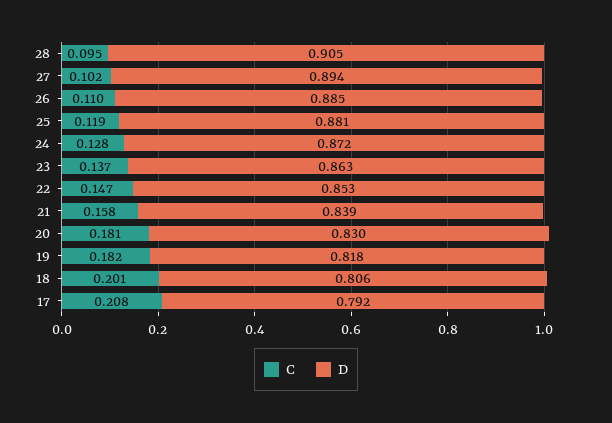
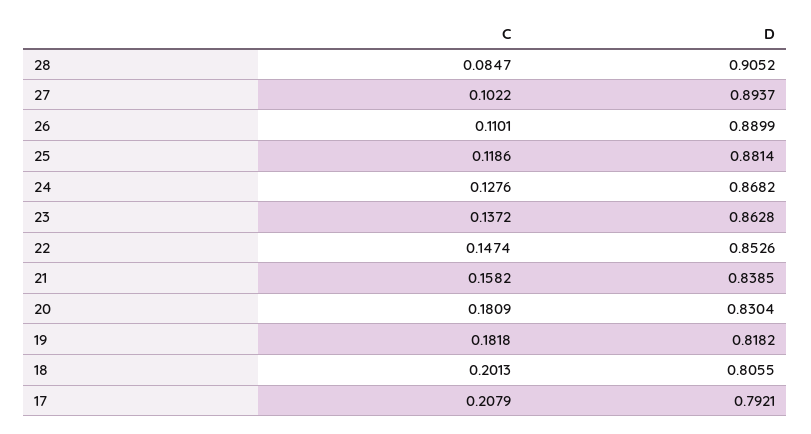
  {
    "C": {
-     "28": 0.095,
+     "28": 0.0847,
      "27": 0.1022,
      "26": 0.1101,
      "25": 0.1186,
      "24": 0.1276,
      "23": 0.1372,
      "22": 0.1474,
      "21": 0.1582,
      "20": 0.1809,
      "19": 0.1818,
      "18": 0.2013,
      "17": 0.2079
    },
    "D": {
      "28": 0.9052,
      "27": 0.8937,
-     "26": 0.885,
+     "26": 0.8899,
      "25": 0.8814,
-     "24": 0.872,
+     "24": 0.8682,
      "23": 0.8628,
      "22": 0.8526,
      "21": 0.8385,
      "20": 0.8304,
      "19": 0.8182,
      "18": 0.8055,
      "17": 0.7921
    }
  }

